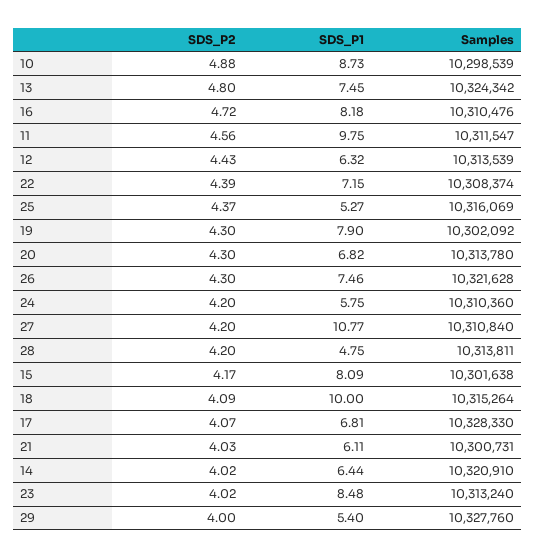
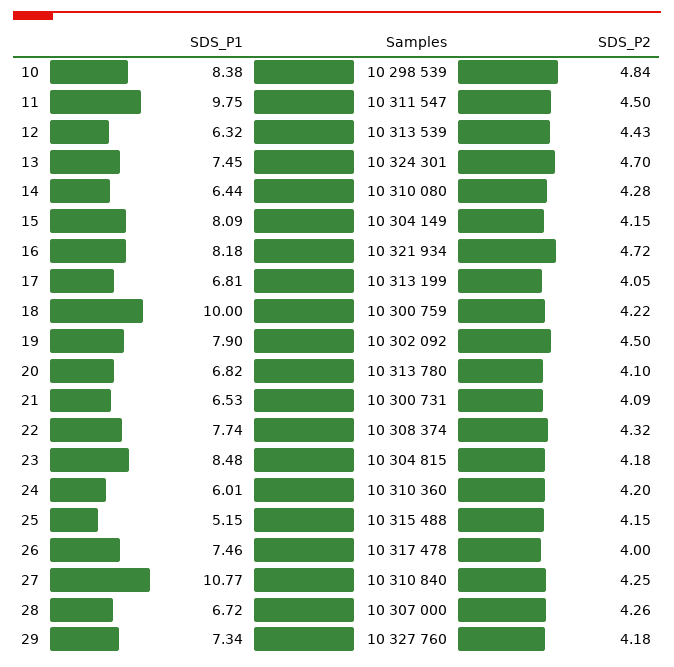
  {
    "SDS_P2": {
-     "10": 4.88,
+     "10": 4.84,
-     "13": 4.8,
+     "13": 4.7,
      "16": 4.72,
-     "11": 4.56,
+     "11": 4.5,
      "12": 4.43,
-     "22": 4.39,
+     "22": 4.32,
-     "25": 4.37,
+     "25": 4.15,
-     "19": 4.3,
+     "19": 4.5,
-     "20": 4.3,
+     "20": 4.1,
-     "26": 4.3,
+     "26": 4,
      "24": 4.2,
-     "27": 4.2,
+     "27": 4.25,
-     "28": 4.2,
+     "28": 4.26,
-     "15": 4.17,
+     "15": 4.15,
-     "18": 4.09,
+     "18": 4.22,
-     "17": 4.07,
+     "17": 4.05,
-     "21": 4.03,
+     "21": 4.09,
-     "14": 4.02,
+     "14": 4.28,
-     "23": 4.02,
+     "23": 4.18,
-     "29": 4
+     "29": 4.18
    },
    "SDS_P1": {
-     "10": 8.73,
+     "10": 8.38,
      "13": 7.45,
      "16": 8.18,
      "11": 9.75,
      "12": 6.32,
-     "22": 7.15,
+     "22": 7.74,
-     "25": 5.27,
+     "25": 5.15,
      "19": 7.9,
      "20": 6.82,
      "26": 7.46,
-     "24": 5.75,
+     "24": 6.01,
      "27": 10.77,
-     "28": 4.75,
+     "28": 6.72,
      "15": 8.09,
      "18": 10,
      "17": 6.81,
-     "21": 6.11,
+     "21": 6.53,
      "14": 6.44,
      "23": 8.48,
-     "29": 5.4
+     "29": 7.34
    },
    "Samples": {
      "10": 10298539,
-     "13": 10324342,
+     "13": 10324301,
-     "16": 10310476,
+     "16": 10321934,
      "11": 10311547,
      "12": 10313539,
      "22": 10308374,
-     "25": 10316069,
+     "25": 10315488,
      "19": 10302092,
      "20": 10313780,
-     "26": 10321628,
+     "26": 10317478,
      "24": 10310360,
      "27": 10310840,
-     "28": 10313811,
+     "28": 10307000,
-     "15": 10301638,
+     "15": 10304149,
-     "18": 10315264,
+     "18": 10300759,
-     "17": 10328330,
+     "17": 10313199,
      "21": 10300731,
-     "14": 10320910,
+     "14": 10310080,
-     "23": 10313240,
+     "23": 10304815,
      "29": 10327760
    }
  }

